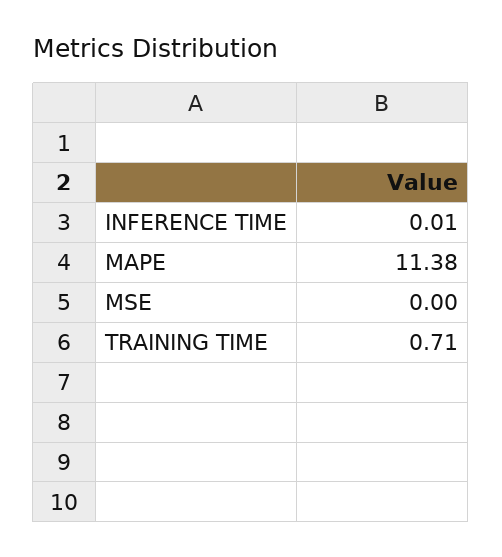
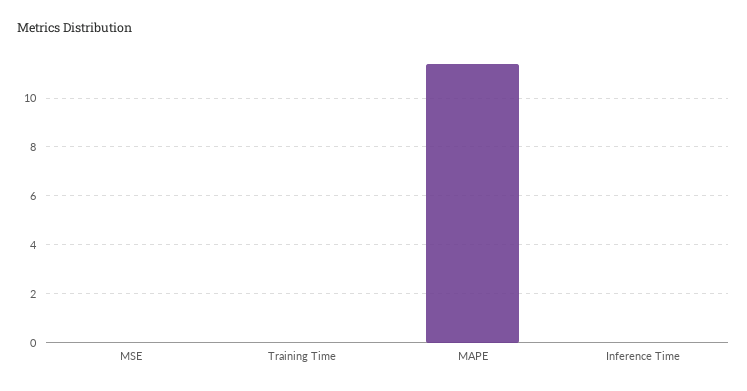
  {
    "INFERENCE TIME": 0.01,
    "MAPE": 11.38,
    "MSE": 0,
-   "TRAINING TIME": 0.71
+   "TRAINING TIME": 0
  }

